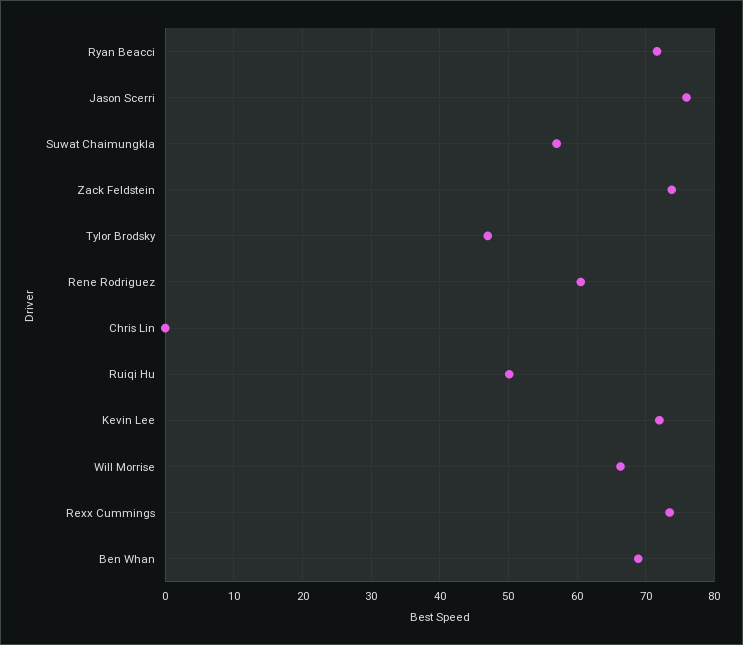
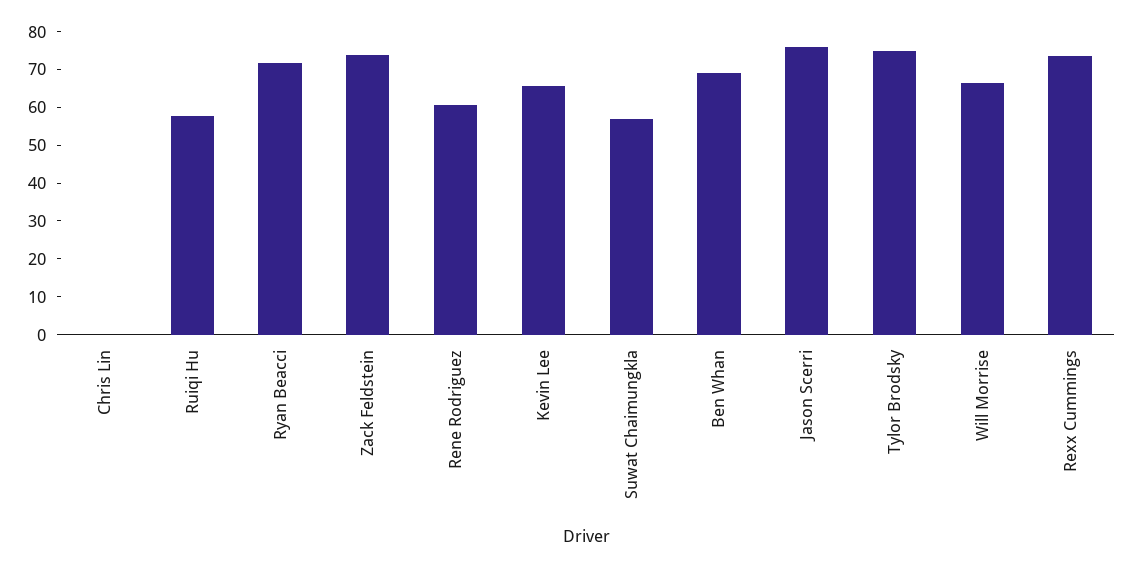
  {
    "Ryan Beacci": 72,
    "Jason Scerri": 76,
    "Suwat Chaimungkla": 57,
    "Zack Feldstein": 74,
-   "Tylor Brodsky": 47,
+   "Tylor Brodsky": 75,
    "Rene Rodriguez": 61,
    "Chris Lin": 0,
-   "Ruiqi Hu": 50,
+   "Ruiqi Hu": 57.5,
-   "Kevin Lee": 72,
+   "Kevin Lee": 65,
    "Will Morrise": 66,
    "Rexx Cummings": 73,
    "Ben Whan": 69
  }

